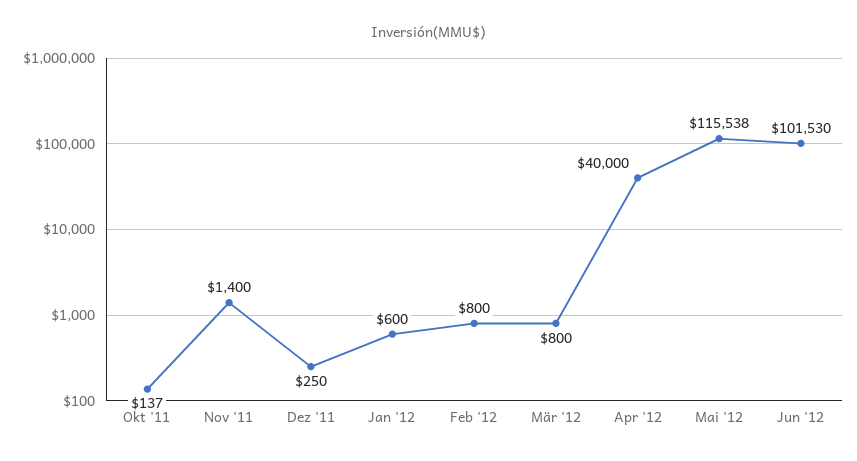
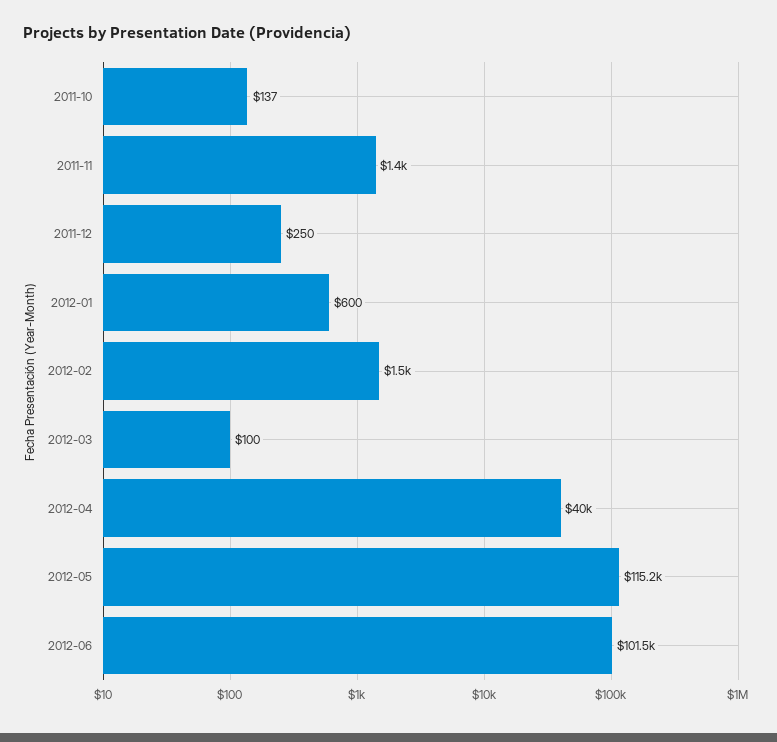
  {
    "Okt '11": 137,
    "Nov '11": 1400,
    "Dez '11": 250,
    "Jan '12": 600,
-   "Feb '12": 800,
+   "Feb '12": 1500,
-   "Mär '12": 800,
+   "Mär '12": 100,
    "Apr '12": 40000,
-   "Mai '12": 115538,
+   "Mai '12": 115200,
    "Jun '12": 101530
  }

